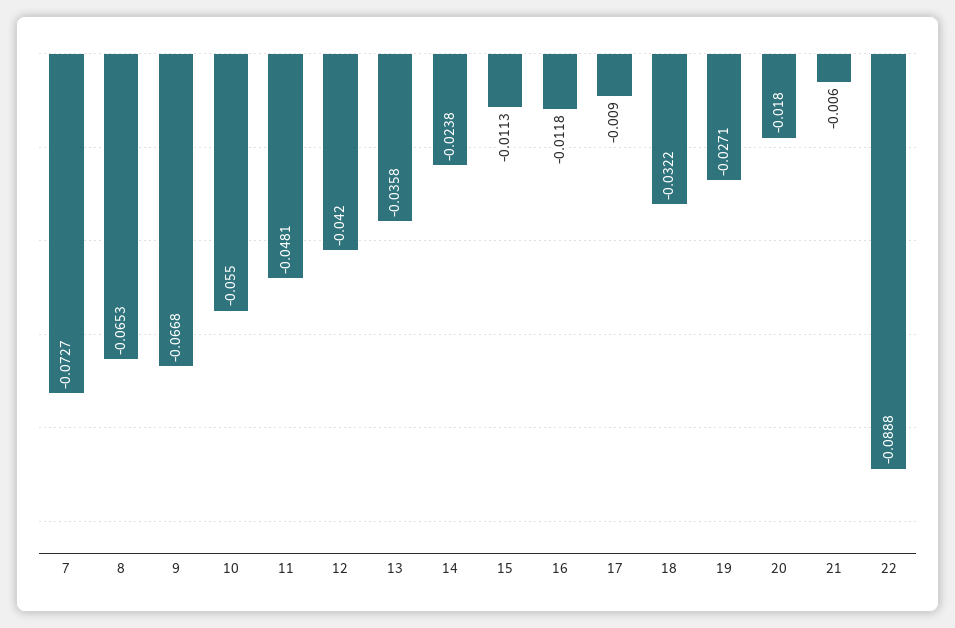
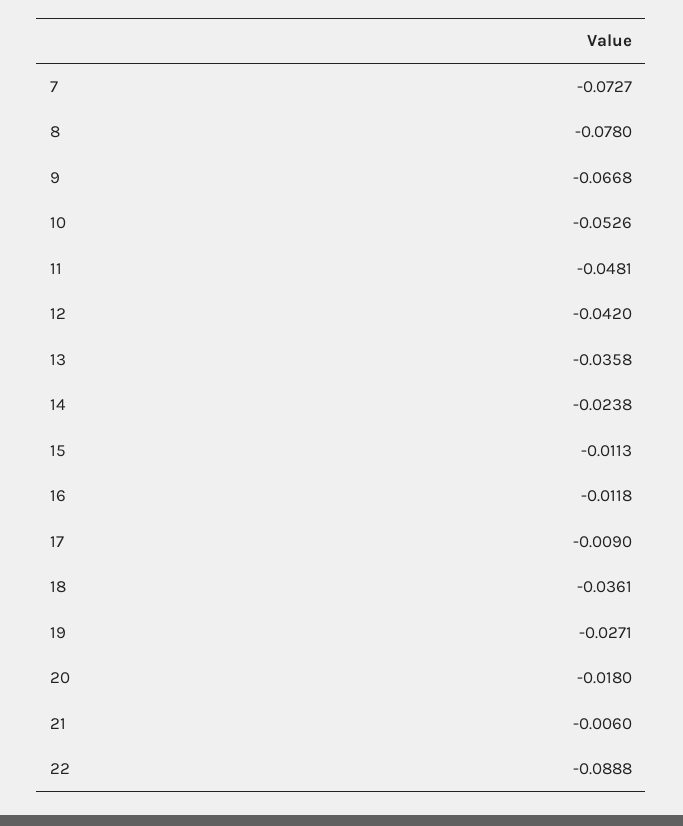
  {
    "7": -0.0727,
-   "8": -0.0653,
+   "8": -0.078,
    "9": -0.0668,
-   "10": -0.055,
+   "10": -0.0526,
    "11": -0.0481,
    "12": -0.042,
    "13": -0.0358,
    "14": -0.0238,
    "15": -0.0113,
    "16": -0.0118,
    "17": -0.009,
-   "18": -0.0322,
+   "18": -0.0361,
    "19": -0.0271,
    "20": -0.018,
    "21": -0.006,
    "22": -0.0888
  }

